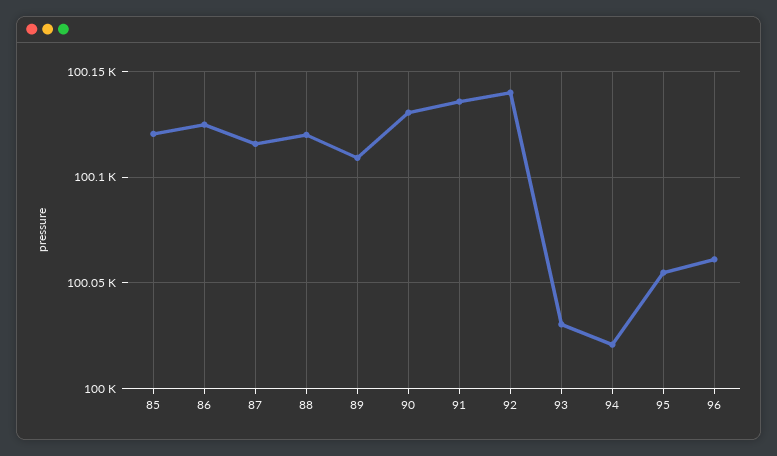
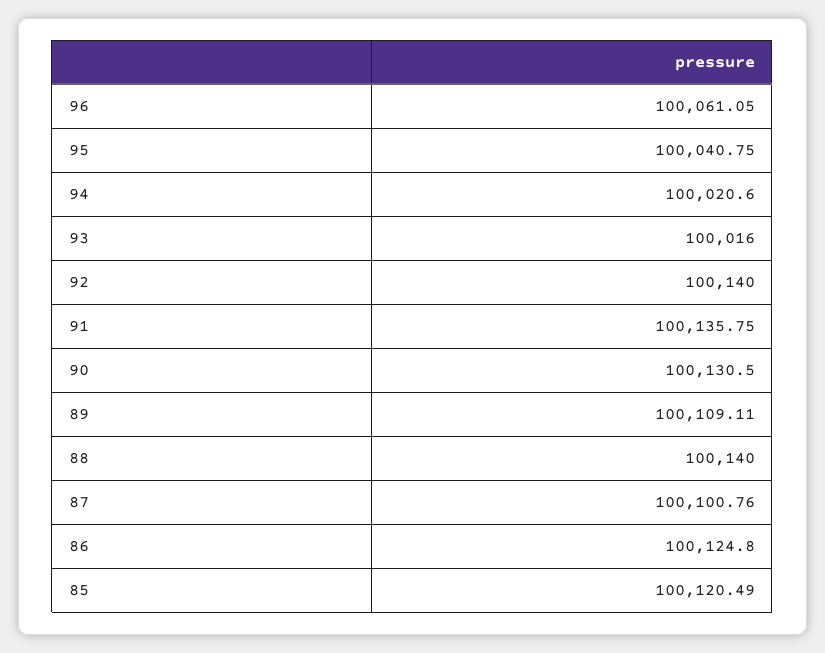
  {
    "85": 100120.49,
    "86": 100124.8,
-   "87": 100115,
+   "87": 100100.76,
-   "88": 100120,
+   "88": 100140,
    "89": 100109.11,
    "90": 100130.5,
    "91": 100135.75,
    "92": 100140,
-   "93": 100030,
+   "93": 100016,
    "94": 100020.6,
-   "95": 100055,
+   "95": 100040.75,
    "96": 100061.05
  }

